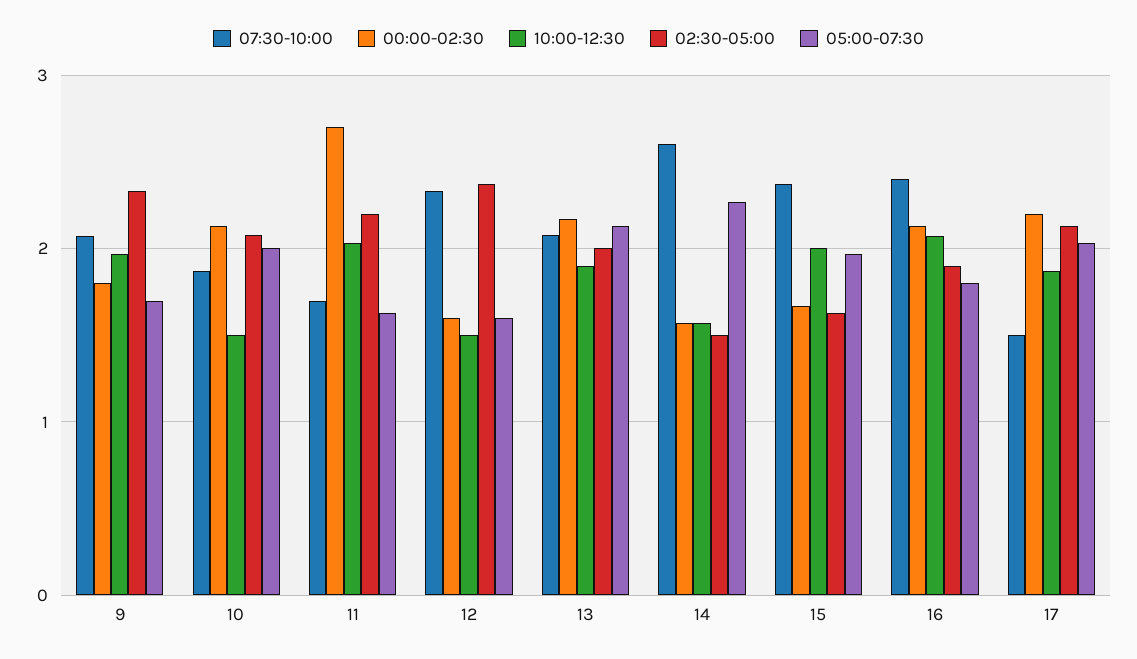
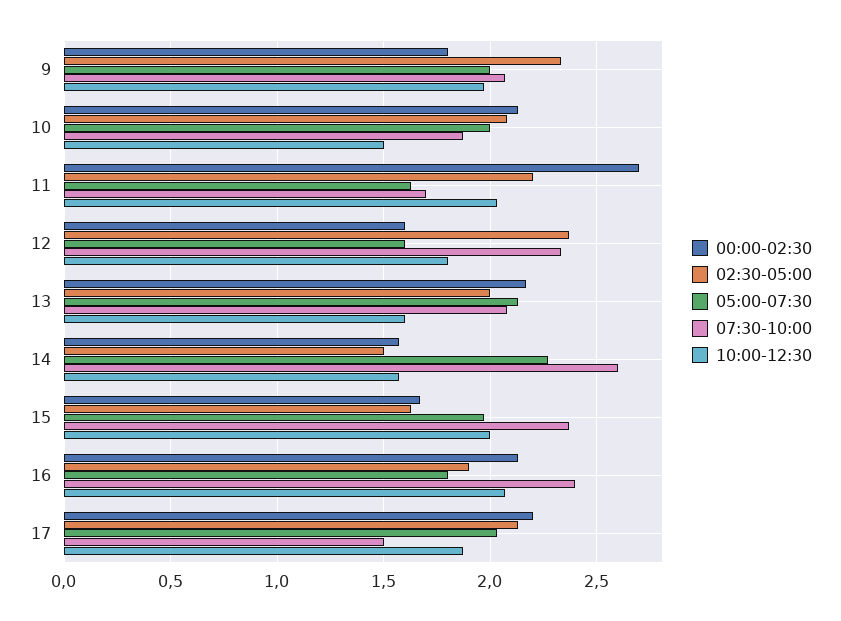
  {
    "07:30-10:00": {
      "9": 2.05,
      "10": 1.85,
      "11": 1.7,
      "12": 2.35,
      "13": 2.1,
      "14": 2.6,
      "15": 2.35,
      "16": 2.4,
      "17": 1.5
    },
    "00:00-02:30": {
      "9": 1.8,
      "10": 2.15,
      "11": 2.7,
      "12": 1.6,
      "13": 2.15,
      "14": 1.55,
      "15": 1.65,
      "16": 2.15,
      "17": 2.2
    },
    "10:00-12:30": {
      "9": 1.95,
      "10": 1.5,
      "11": 2.05,
-     "12": 1.5,
+     "12": 1.8,
-     "13": 1.9,
+     "13": 1.6,
      "14": 1.55,
      "15": 2,
      "16": 2.05,
      "17": 1.85
    },
    "02:30-05:00": {
      "9": 2.35,
      "10": 2.1,
      "11": 2.2,
      "12": 2.35,
      "13": 2,
      "14": 1.5,
      "15": 1.65,
      "16": 1.9,
      "17": 2.15
    },
    "05:00-07:30": {
-     "9": 1.7,
+     "9": 2,
      "10": 2,
      "11": 1.65,
      "12": 1.6,
      "13": 2.15,
      "14": 2.25,
      "15": 1.95,
      "16": 1.8,
      "17": 2.05
    }
  }

